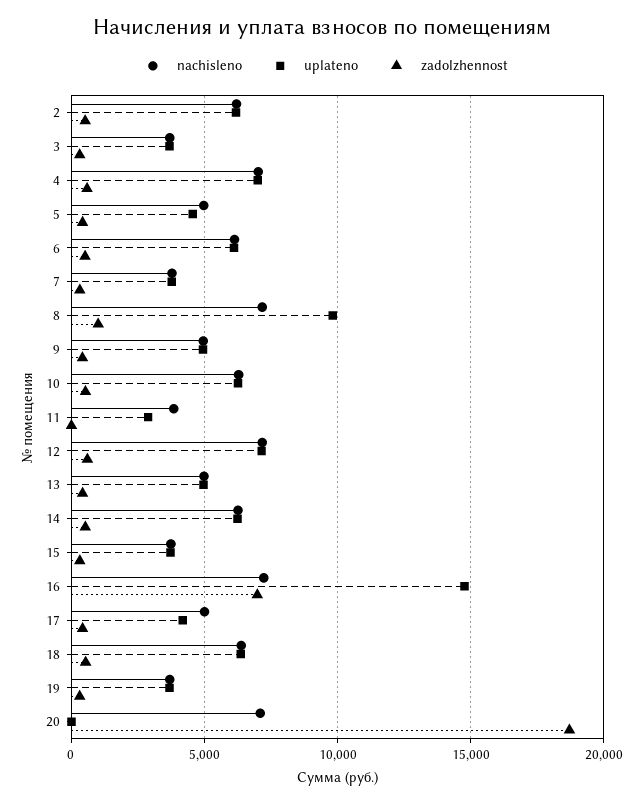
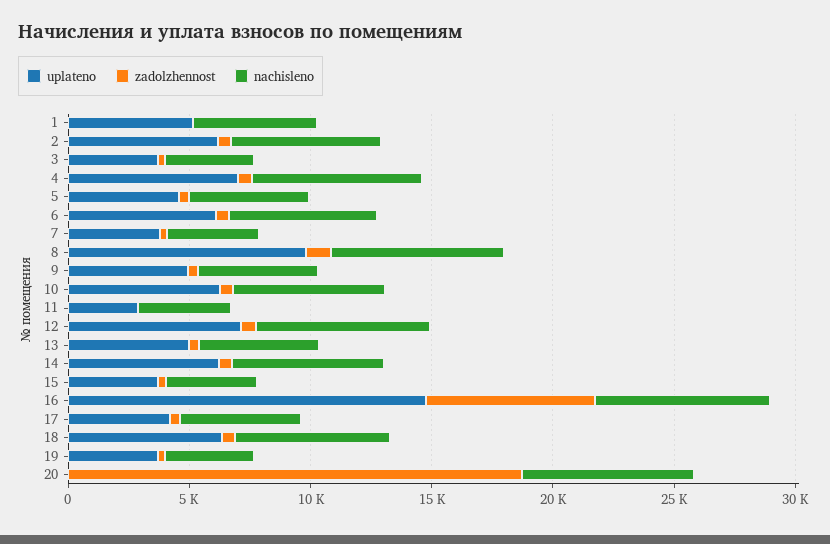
  {
    "nachisleno": {
      "2": 6000,
      "3": 3500,
      "4": 7000,
      "5": 5000,
      "6": 6000,
      "7": 4000,
      "8": 7000,
      "9": 5000,
      "10": 6500,
      "11": 4000,
      "12": 7000,
      "13": 5000,
      "14": 6500,
      "15": 3500,
      "16": 7000,
      "17": 5000,
      "18": 6500,
      "19": 3500,
-     "20": 7000
+     "20": 7000,
+     "1": 5000
    },
    "uplateno": {
      "2": 6000,
      "3": 3500,
      "4": 7000,
      "5": 4500,
      "6": 6000,
      "7": 4000,
      "8": 10000,
      "9": 5000,
      "10": 6500,
      "11": 3000,
      "12": 7000,
      "13": 5000,
      "14": 6000,
      "15": 3500,
      "16": 15000,
      "17": 4000,
      "18": 6500,
      "19": 3500,
-     "20": 0
+     "20": 0,
+     "1": 5000
    },
    "zadolzhennost": {
      "2": 500,
      "3": 500,
      "4": 500,
      "5": 500,
      "6": 500,
      "7": 500,
      "8": 1000,
      "9": 500,
      "10": 500,
      "11": 0,
      "12": 500,
      "13": 500,
      "14": 500,
      "15": 500,
      "16": 7000,
      "17": 500,
      "18": 500,
      "19": 500,
-     "20": 18500
+     "20": 18500,
+     "1": 0
    }
  }

